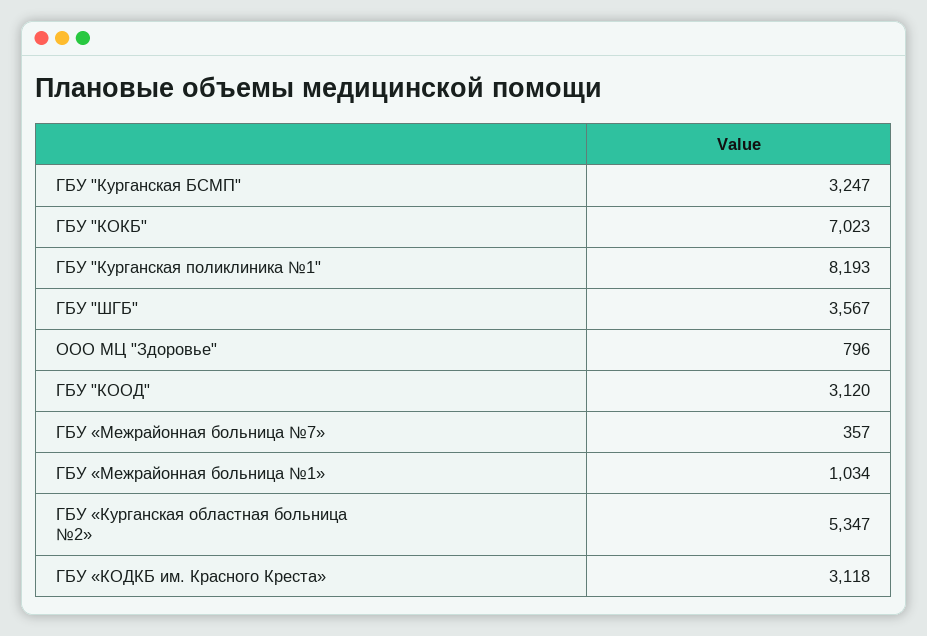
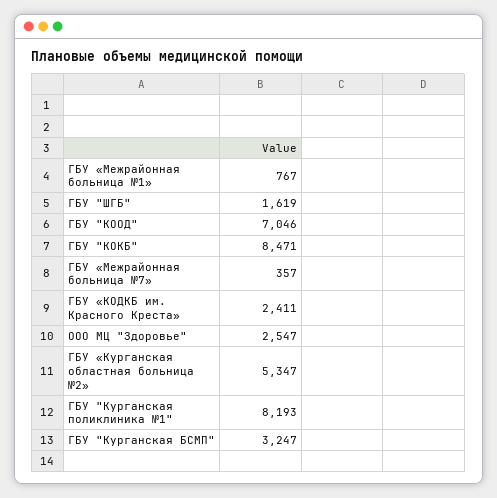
  {
    "ГБУ \"Курганская БСМП\"": 3247,
-   "ГБУ \"КОКБ\"": 7023,
+   "ГБУ \"КОКБ\"": 8471,
    "ГБУ \"Курганская поликлиника №1\"": 8193,
-   "ГБУ \"ШГБ\"": 3567,
+   "ГБУ \"ШГБ\"": 1619,
-   "ООО МЦ \"Здоровье\"": 796,
+   "ООО МЦ \"Здоровье\"": 2547,
-   "ГБУ \"КООД\"": 3120,
+   "ГБУ \"КООД\"": 7046,
    "ГБУ «Межрайонная больница №7»": 357,
-   "ГБУ «Межрайонная больница №1»": 1034,
+   "ГБУ «Межрайонная больница №1»": 767,
    "ГБУ «Курганская областная больница №2»": 5347,
-   "ГБУ «КОДКБ им. Красного Креста»": 3118
+   "ГБУ «КОДКБ им. Красного Креста»": 2411
  }

